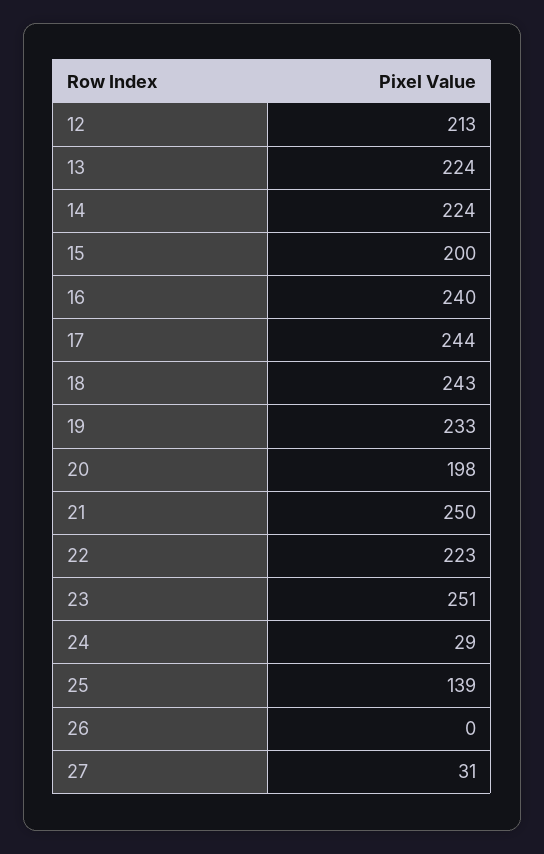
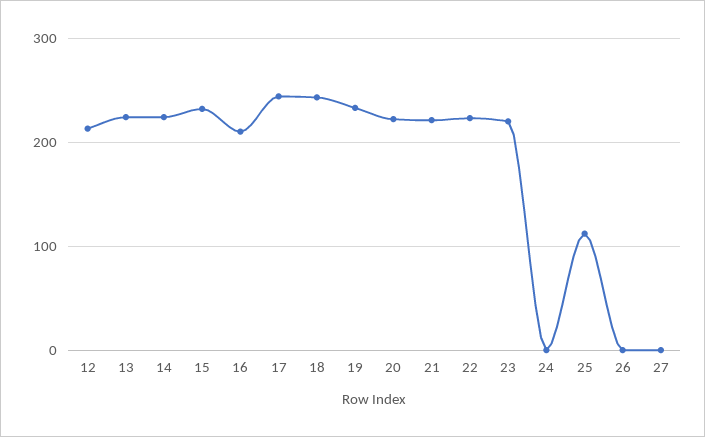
  {
    "12": 213,
    "13": 224,
    "14": 224,
-   "15": 200,
+   "15": 230,
-   "16": 240,
+   "16": 210,
    "17": 244,
    "18": 243,
    "19": 233,
-   "20": 198,
+   "20": 220,
-   "21": 250,
+   "21": 220,
    "22": 223,
-   "23": 251,
+   "23": 220,
-   "24": 29,
+   "24": 0,
-   "25": 139,
+   "25": 110,
    "26": 0,
-   "27": 31
+   "27": 0
  }

